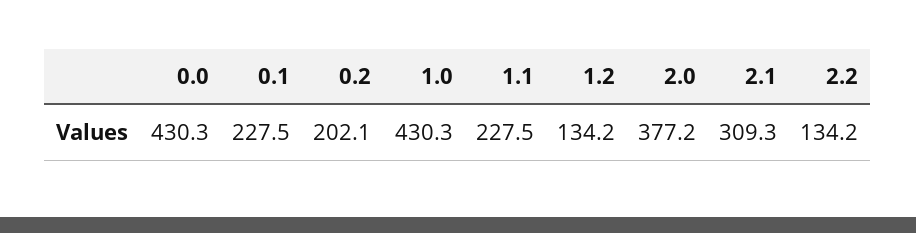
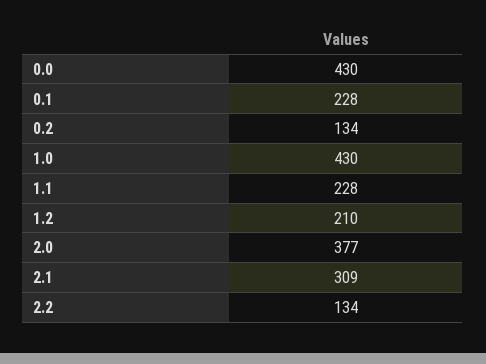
  {
    "0.0": 430.3,
    "0.1": 227.5,
-   "0.2": 202.1,
+   "0.2": 134,
    "1.0": 430.3,
    "1.1": 227.5,
-   "1.2": 134.2,
+   "1.2": 210,
    "2.0": 377.2,
    "2.1": 309.3,
    "2.2": 134.2
  }

